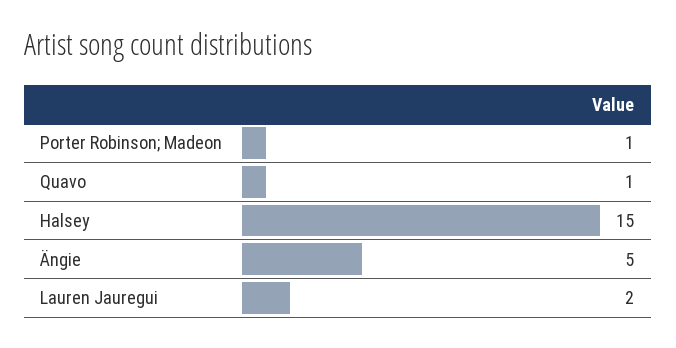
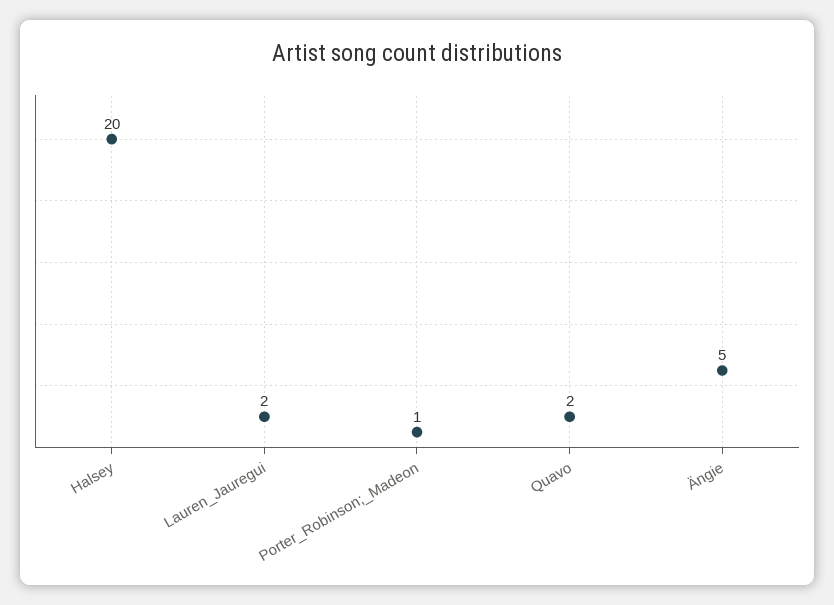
  {
    "Porter Robinson; Madeon": 1,
-   "Quavo": 1,
+   "Quavo": 2,
-   "Halsey": 15,
+   "Halsey": 20,
    "Ängie": 5,
    "Lauren Jauregui": 2
  }

